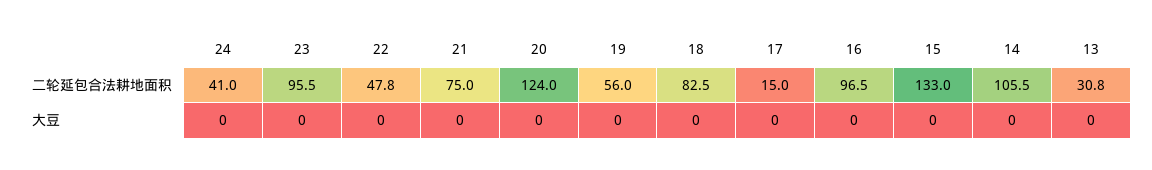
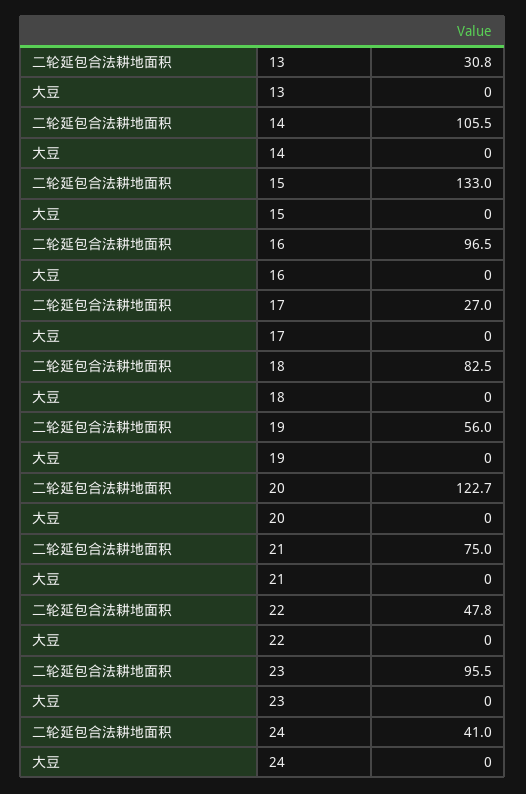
  {
    "24": {
      "二轮延包合法耕地面积": 41,
      "大豆": 0
    },
    "23": {
      "二轮延包合法耕地面积": 95.5,
      "大豆": 0
    },
    "22": {
      "二轮延包合法耕地面积": 47.8,
      "大豆": 0
    },
    "21": {
      "二轮延包合法耕地面积": 75,
      "大豆": 0
    },
    "20": {
-     "二轮延包合法耕地面积": 124,
+     "二轮延包合法耕地面积": 122.7,
      "大豆": 0
    },
    "19": {
      "二轮延包合法耕地面积": 56,
      "大豆": 0
    },
    "18": {
      "二轮延包合法耕地面积": 82.5,
      "大豆": 0
    },
    "17": {
-     "二轮延包合法耕地面积": 15,
+     "二轮延包合法耕地面积": 27,
      "大豆": 0
    },
    "16": {
      "二轮延包合法耕地面积": 96.5,
      "大豆": 0
    },
    "15": {
      "二轮延包合法耕地面积": 133,
      "大豆": 0
    },
    "14": {
      "二轮延包合法耕地面积": 105.5,
      "大豆": 0
    },
    "13": {
      "二轮延包合法耕地面积": 30.8,
      "大豆": 0
    }
  }

